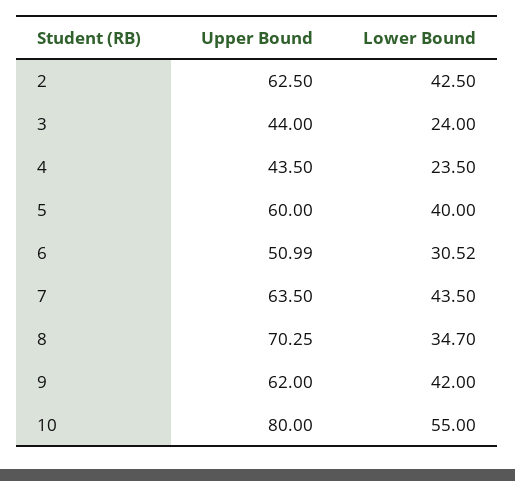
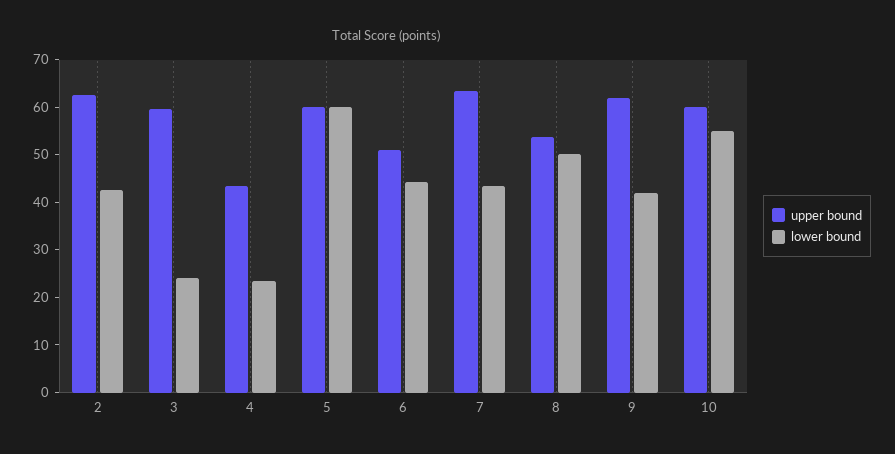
  {
    "Upper Bound": {
      "2": 62.5,
-     "3": 44,
+     "3": 60,
      "4": 43.5,
      "5": 60,
      "6": 50.99,
      "7": 63.5,
-     "8": 70.25,
+     "8": 54,
      "9": 62,
-     "10": 80
+     "10": 60
    },
    "Lower Bound": {
      "2": 42.5,
      "3": 24,
      "4": 23.5,
-     "5": 40,
+     "5": 60,
-     "6": 30.52,
+     "6": 44,
      "7": 43.5,
-     "8": 34.7,
+     "8": 50,
      "9": 42,
      "10": 55
    }
  }

